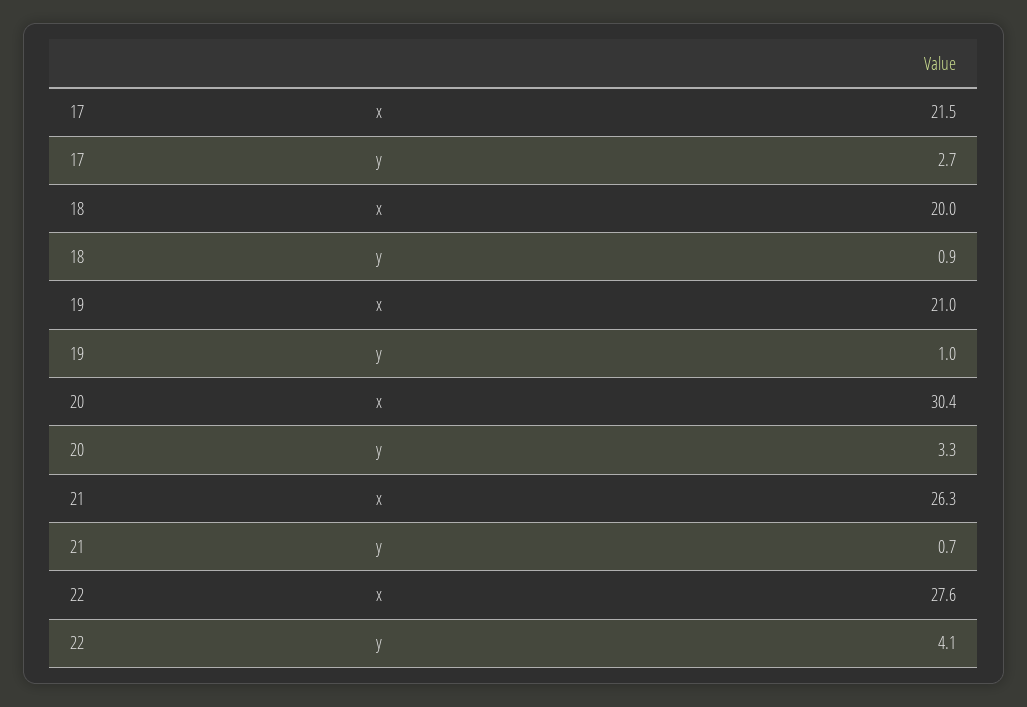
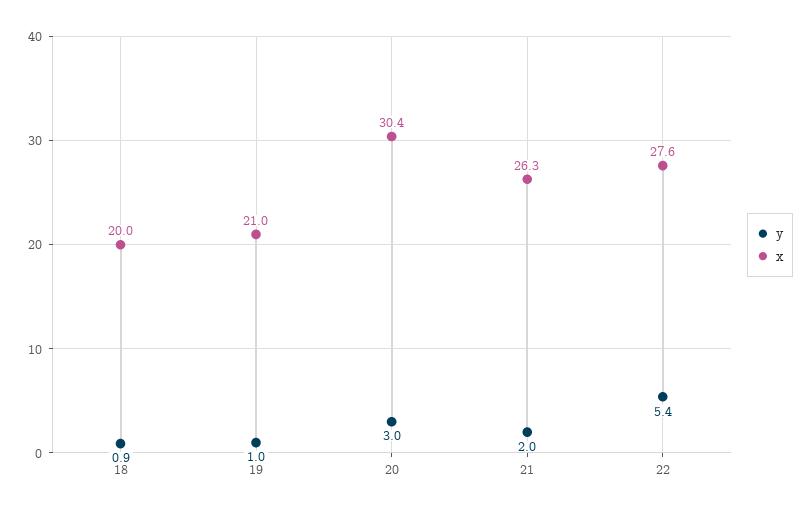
  {
    "x": {
-     "17": 21.5,
      "18": 20,
      "19": 21,
      "20": 30.4,
      "21": 26.3,
      "22": 27.6
    },
    "y": {
-     "17": 2.7,
      "18": 0.9,
      "19": 1,
-     "20": 3.3,
+     "20": 3,
-     "21": 0.7,
+     "21": 2,
-     "22": 4.1
+     "22": 5.4
    }
  }

